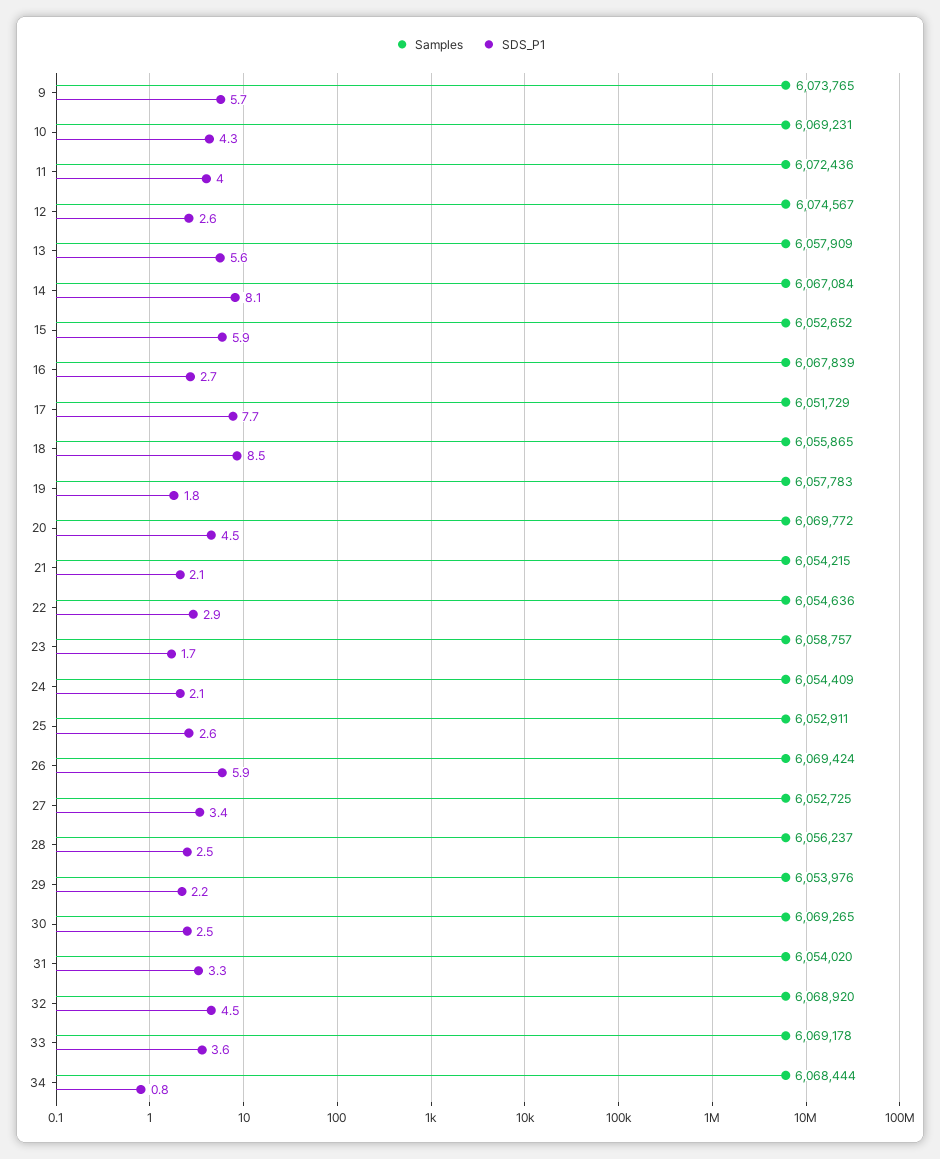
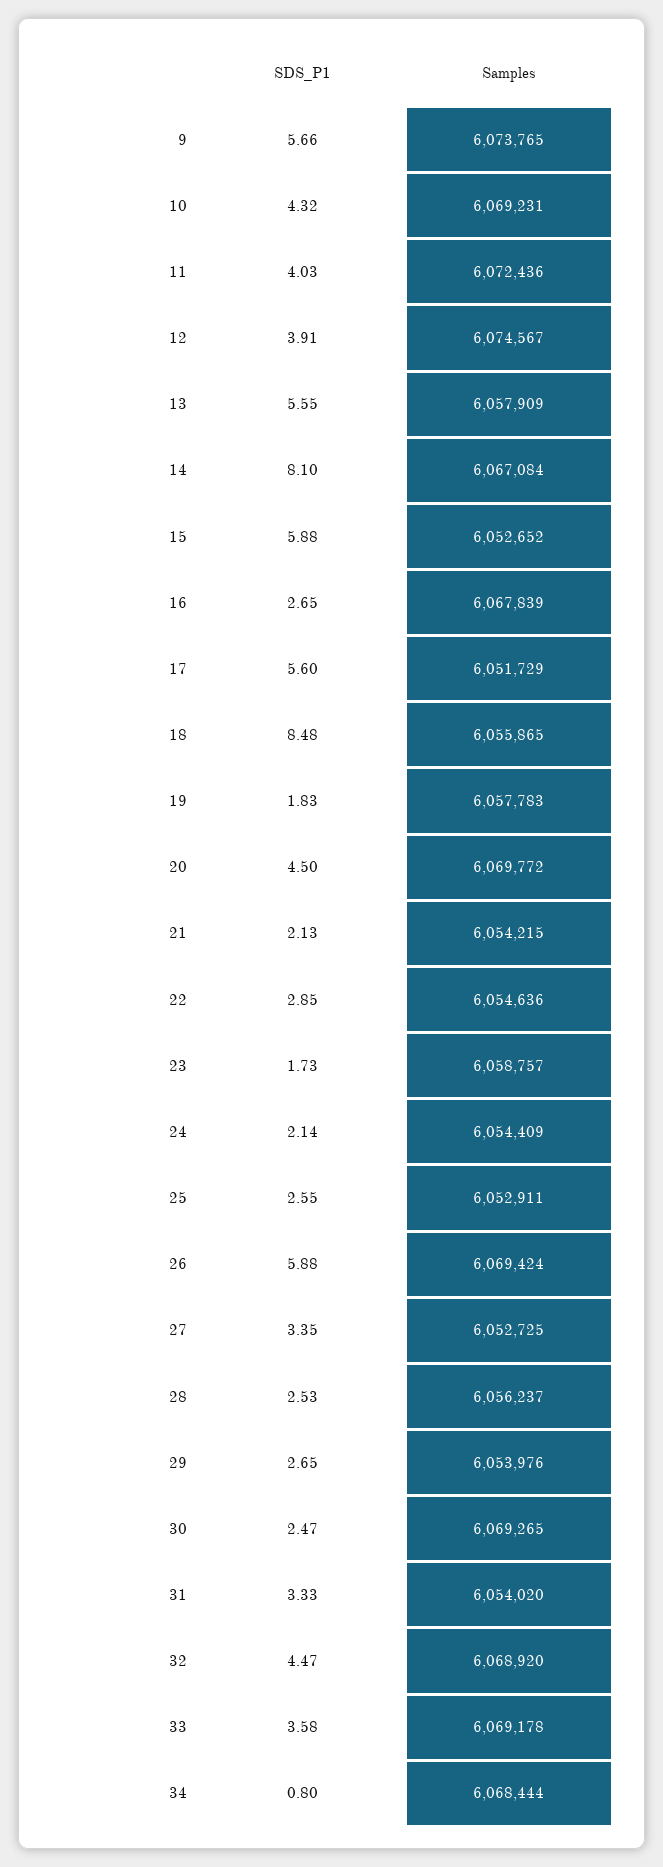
  {
    "Samples": {
      "9": 6073765,
      "10": 6069231,
      "11": 6072436,
      "12": 6074567,
      "13": 6057909,
      "14": 6067084,
      "15": 6052652,
      "16": 6067839,
      "17": 6051729,
      "18": 6055865,
      "19": 6057783,
      "20": 6069772,
      "21": 6054215,
      "22": 6054636,
      "23": 6058757,
      "24": 6054409,
      "25": 6052911,
      "26": 6069424,
      "27": 6052725,
      "28": 6056237,
      "29": 6053976,
      "30": 6069265,
      "31": 6054020,
      "32": 6068920,
      "33": 6069178,
      "34": 6068444
    },
    "SDS_P1": {
      "9": 5.66,
      "10": 4.32,
      "11": 4.03,
-     "12": 2.6,
+     "12": 3.91,
      "13": 5.55,
      "14": 8.1,
      "15": 5.88,
      "16": 2.65,
-     "17": 7.7,
+     "17": 5.6,
      "18": 8.48,
      "19": 1.83,
      "20": 4.5,
      "21": 2.13,
      "22": 2.85,
      "23": 1.73,
      "24": 2.14,
      "25": 2.55,
      "26": 5.88,
      "27": 3.35,
      "28": 2.53,
-     "29": 2.2,
+     "29": 2.65,
      "30": 2.47,
      "31": 3.33,
      "32": 4.47,
      "33": 3.58,
      "34": 0.8
    }
  }

